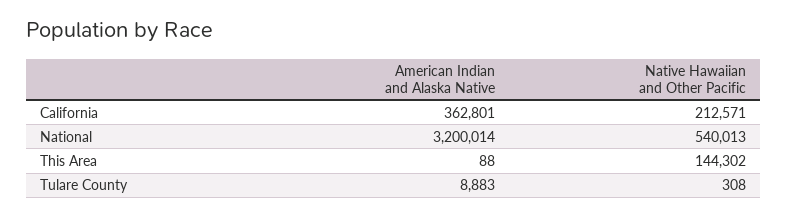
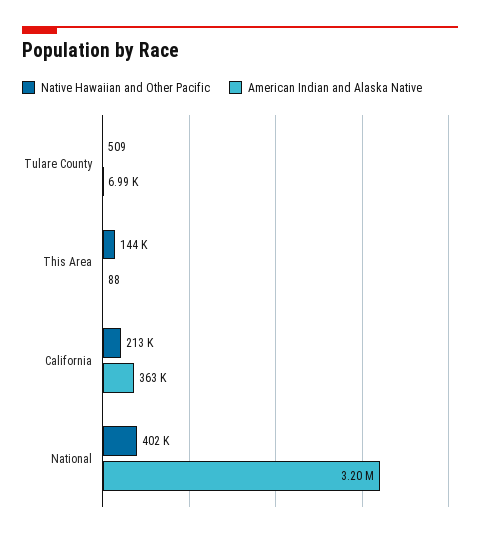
  {
    "American Indian and Alaska Native": {
      "California": 362801,
      "National": 3200014,
      "This Area": 88,
-     "Tulare County": 8883
+     "Tulare County": 6990
    },
    "Native Hawaiian and Other Pacific": {
      "California": 212571,
-     "National": 540013,
+     "National": 402000,
      "This Area": 144302,
-     "Tulare County": 308
+     "Tulare County": 509
    }
  }

